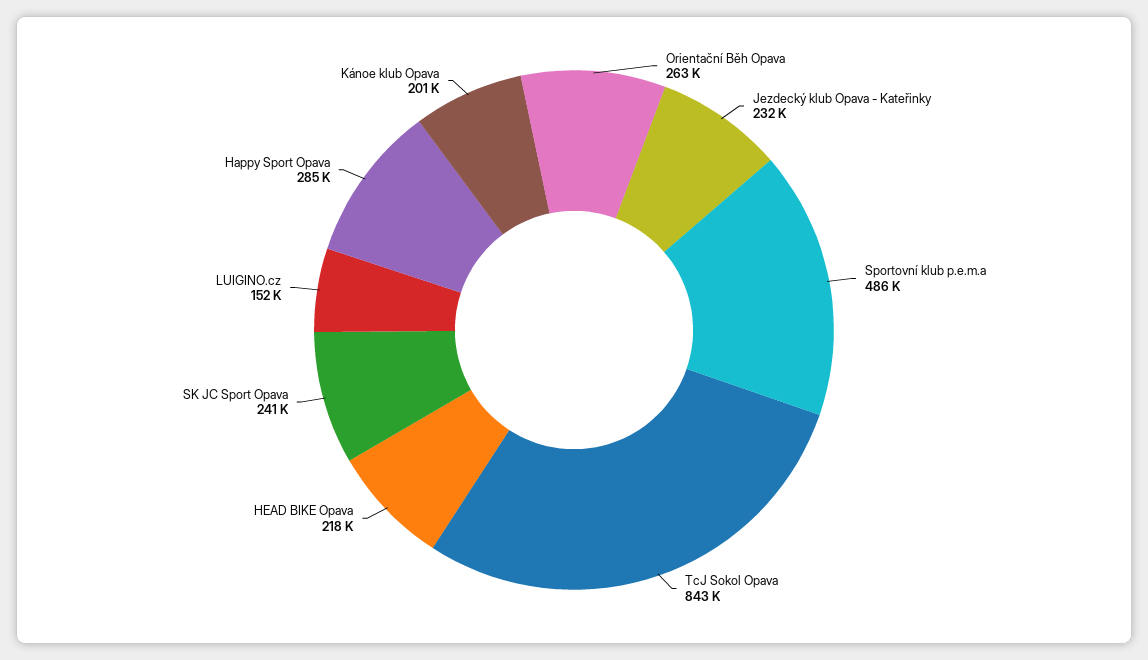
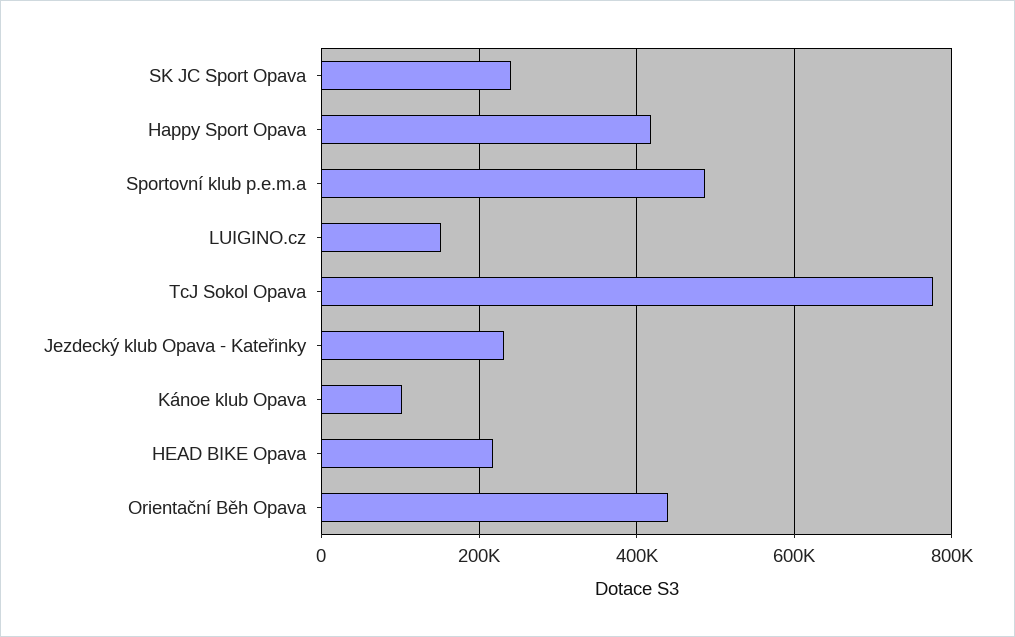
  {
-   "Orientační Běh Opava": 263000,
+   "Orientační Běh Opava": 440000,
    "Jezdecký klub Opava - Kateřinky": 232000,
    "Sportovní klub p.e.m.a": 486000,
-   "TcJ Sokol Opava": 843000,
+   "TcJ Sokol Opava": 780000,
    "HEAD BIKE Opava": 218000,
    "SK JC Sport Opava": 241000,
    "LUIGINO.cz": 152000,
-   "Happy Sport Opava": 285000,
+   "Happy Sport Opava": 420000,
-   "Kánoe klub Opava": 201000
+   "Kánoe klub Opava": 100000
  }

